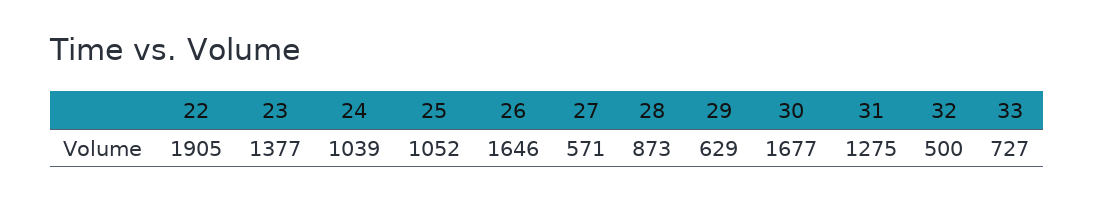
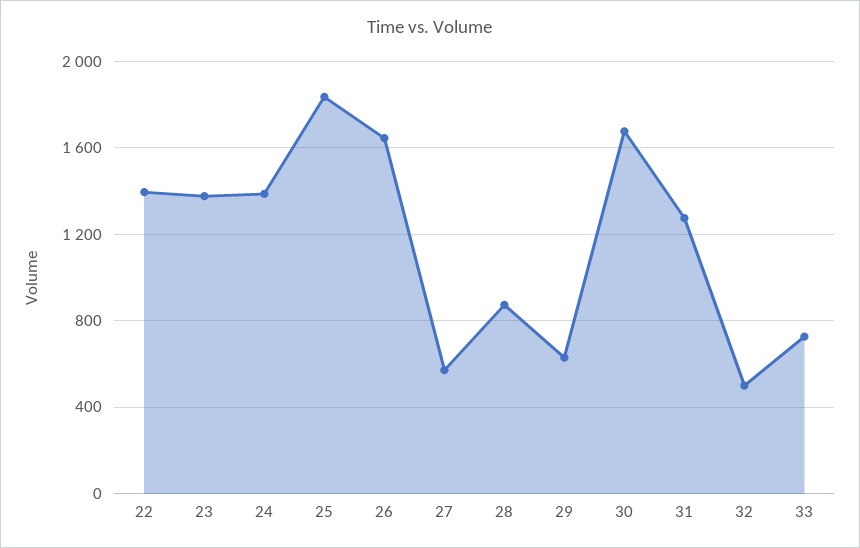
  {
-   "22": 1905,
+   "22": 1400,
    "23": 1377,
-   "24": 1039,
+   "24": 1400,
-   "25": 1052,
+   "25": 1850,
    "26": 1646,
    "27": 571,
    "28": 873,
    "29": 629,
    "30": 1677,
    "31": 1275,
    "32": 500,
    "33": 727
  }

